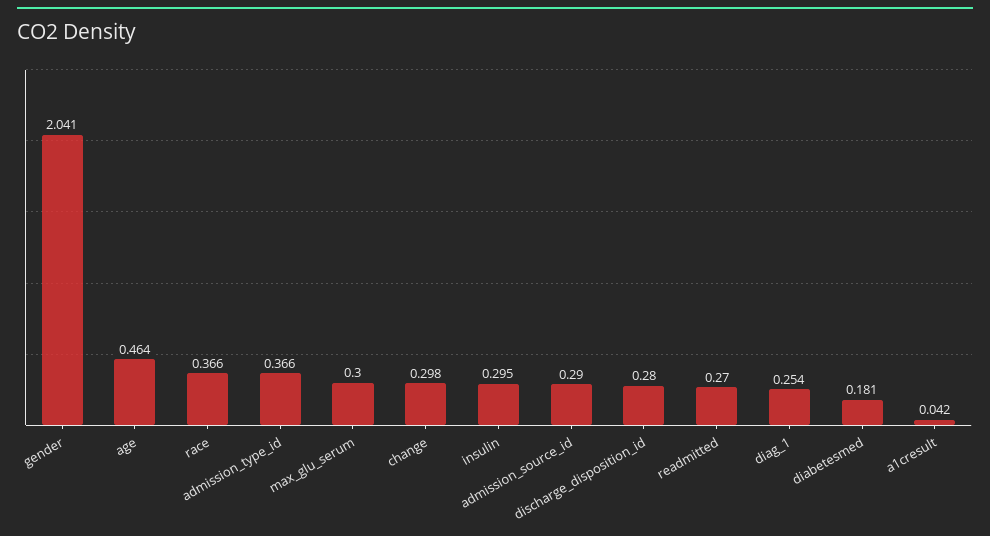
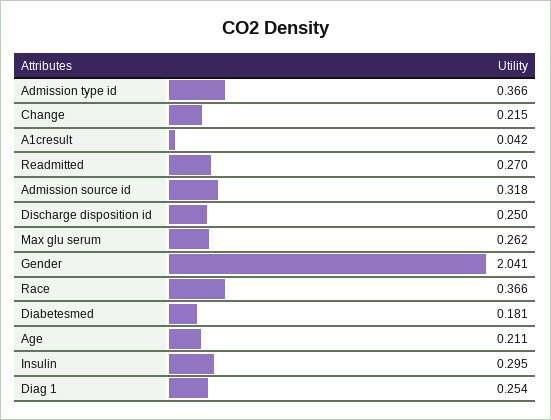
  {
    "gender": 2.041,
-   "age": 0.464,
+   "age": 0.211,
    "race": 0.366,
    "admission_type_id": 0.366,
-   "max_glu_serum": 0.3,
+   "max_glu_serum": 0.262,
-   "change": 0.298,
+   "change": 0.215,
    "insulin": 0.295,
-   "admission_source_id": 0.29,
+   "admission_source_id": 0.318,
-   "discharge_disposition_id": 0.28,
+   "discharge_disposition_id": 0.25,
    "readmitted": 0.27,
    "diag_1": 0.254,
    "diabetesmed": 0.181,
    "a1cresult": 0.042
  }

